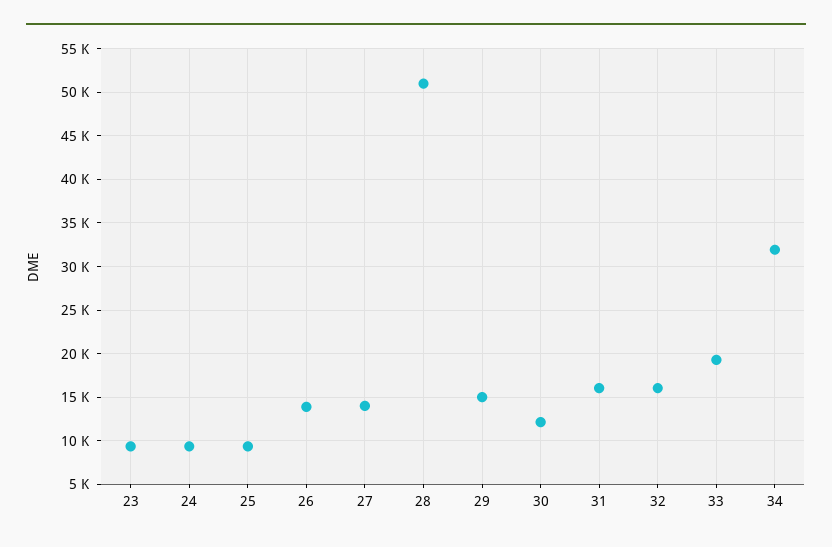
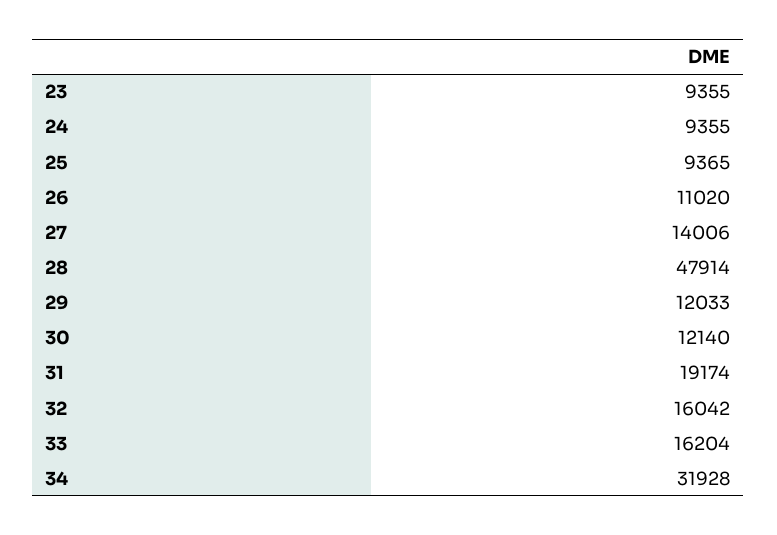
  {
    "23": 9355,
    "24": 9355,
    "25": 9365,
-   "26": 14000,
+   "26": 11020,
    "27": 14006,
-   "28": 51000,
+   "28": 47914,
-   "29": 15000,
+   "29": 12033,
    "30": 12140,
-   "31": 16000,
+   "31": 19174,
    "32": 16042,
-   "33": 19000,
+   "33": 16204,
    "34": 31928
  }

